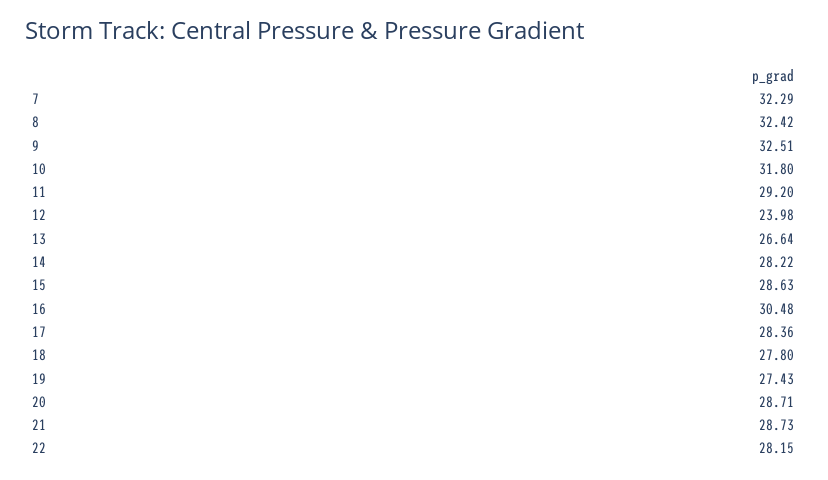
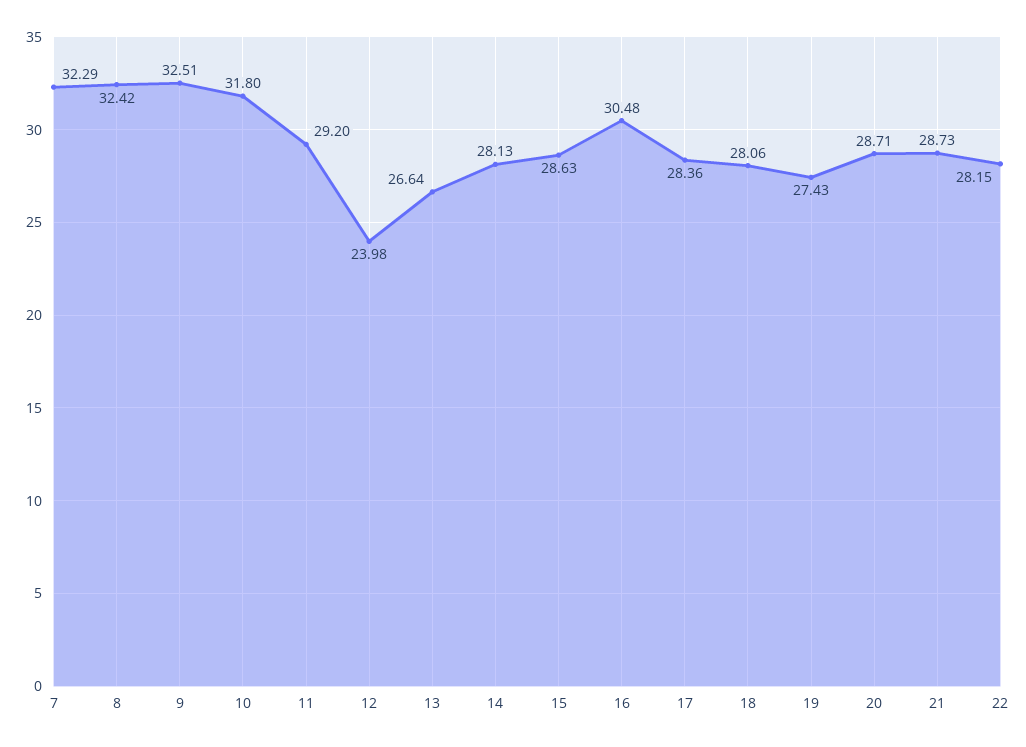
  {
    "7": 32.29,
    "8": 32.42,
    "9": 32.51,
    "10": 31.8,
    "11": 29.2,
    "12": 23.98,
    "13": 26.64,
-   "14": 28.22,
+   "14": 28.13,
    "15": 28.63,
    "16": 30.48,
    "17": 28.36,
-   "18": 27.8,
+   "18": 28.06,
    "19": 27.43,
    "20": 28.71,
    "21": 28.73,
    "22": 28.15
  }

